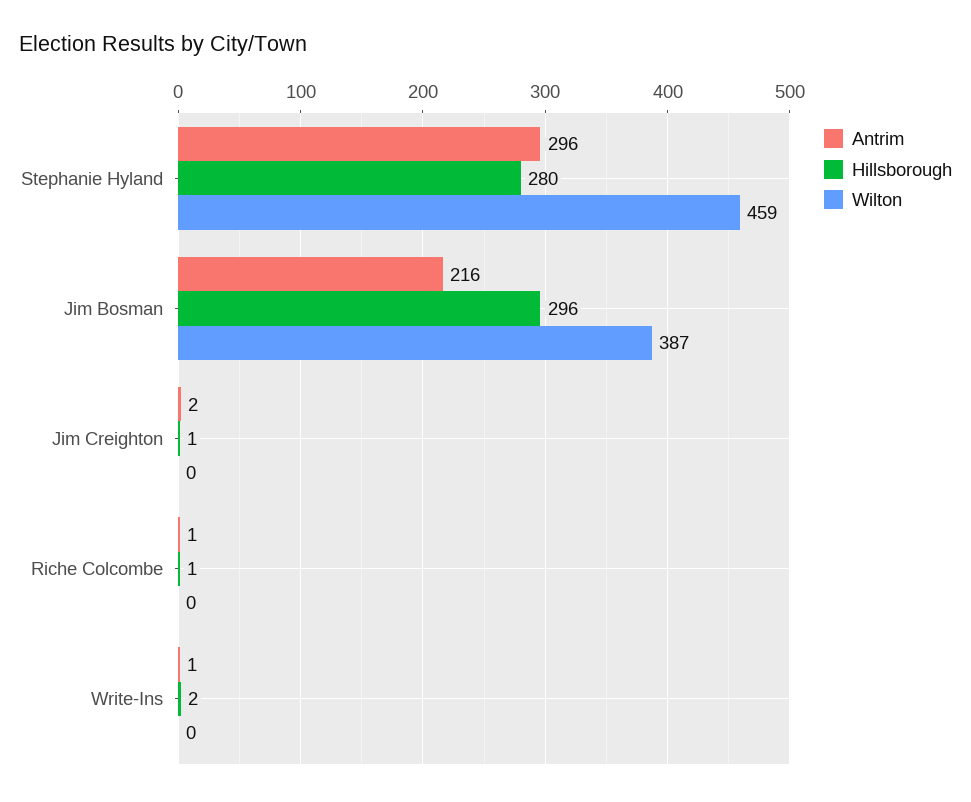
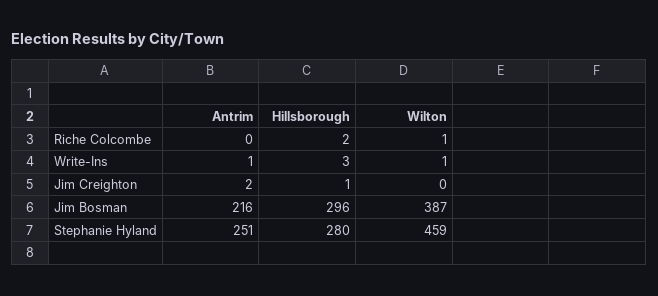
  {
    "Antrim": {
-     "Stephanie Hyland": 296,
+     "Stephanie Hyland": 251,
      "Jim Bosman": 216,
      "Jim Creighton": 2,
-     "Riche Colcombe": 1,
+     "Riche Colcombe": 0,
      "Write-Ins": 1
    },
    "Hillsborough": {
      "Stephanie Hyland": 280,
      "Jim Bosman": 296,
      "Jim Creighton": 1,
-     "Riche Colcombe": 1,
+     "Riche Colcombe": 2,
-     "Write-Ins": 2
+     "Write-Ins": 3
    },
    "Wilton": {
      "Stephanie Hyland": 459,
      "Jim Bosman": 387,
      "Jim Creighton": 0,
-     "Riche Colcombe": 0,
+     "Riche Colcombe": 1,
-     "Write-Ins": 0
+     "Write-Ins": 1
    }
  }

